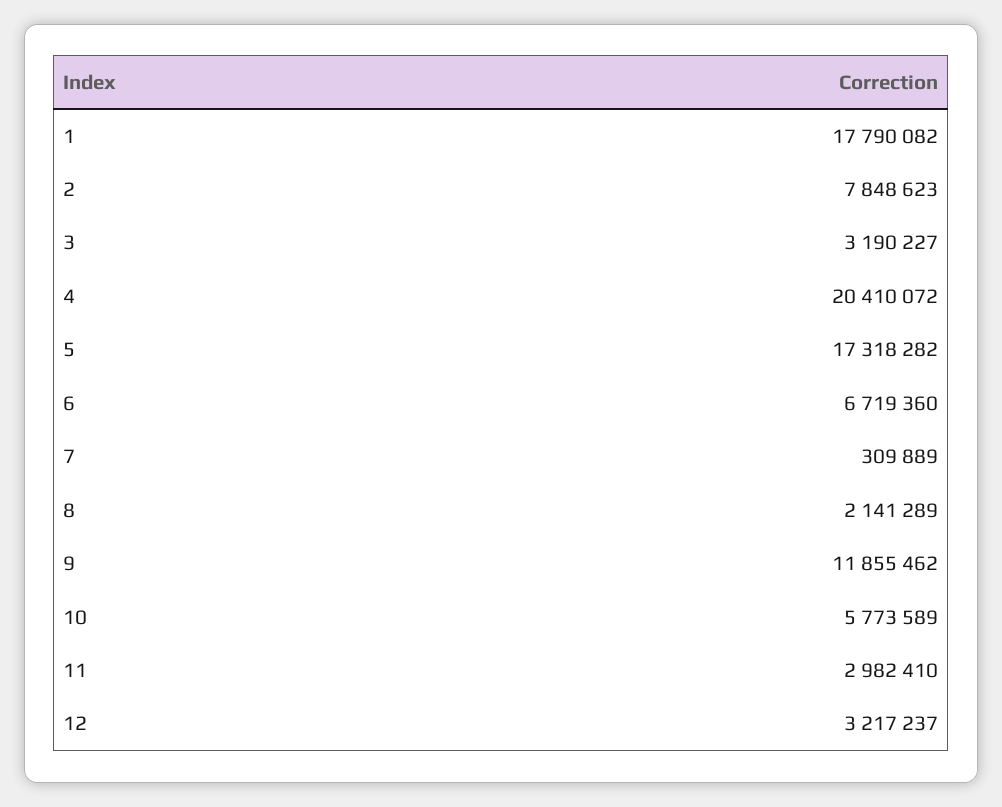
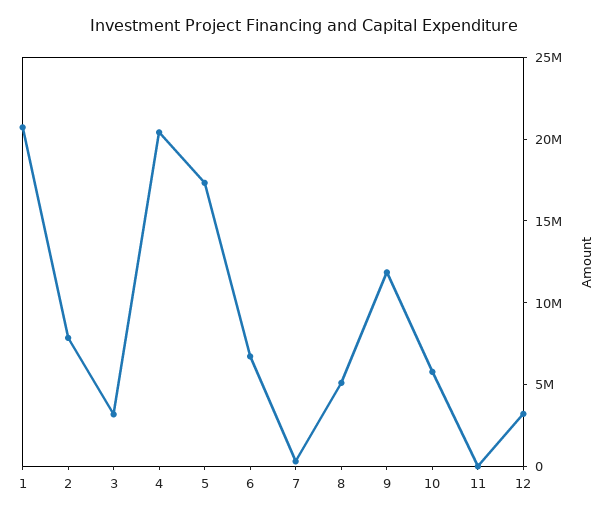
  {
-   "1": 17790082,
+   "1": 21000000,
    "2": 7848623,
    "3": 3190227,
    "4": 20410072,
    "5": 17318282,
    "6": 6719360,
    "7": 309889,
-   "8": 2141289,
+   "8": 5000000,
    "9": 11855462,
    "10": 5773589,
-   "11": 2982410,
+   "11": 0,
    "12": 3217237
  }

